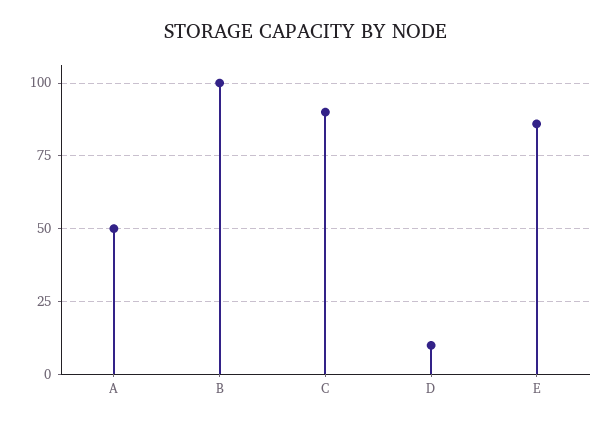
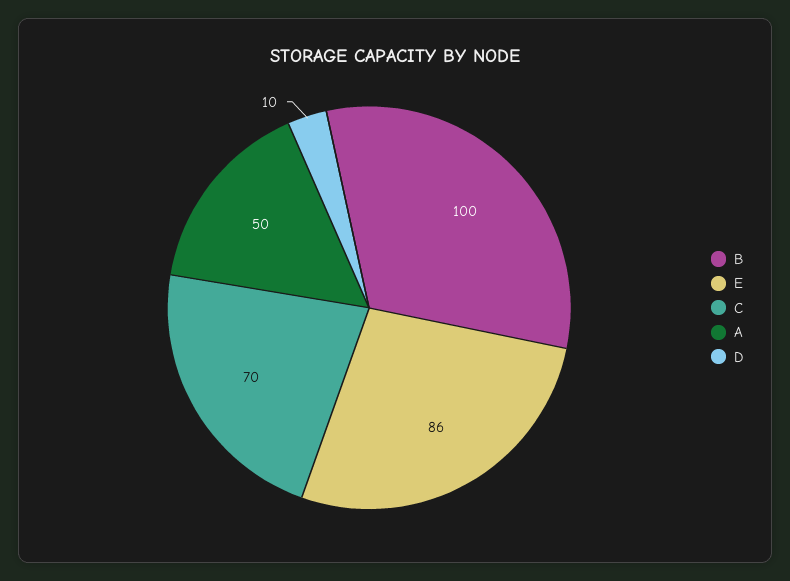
  {
    "A": 50,
    "B": 100,
-   "C": 90,
+   "C": 70,
    "D": 10,
    "E": 86
  }

